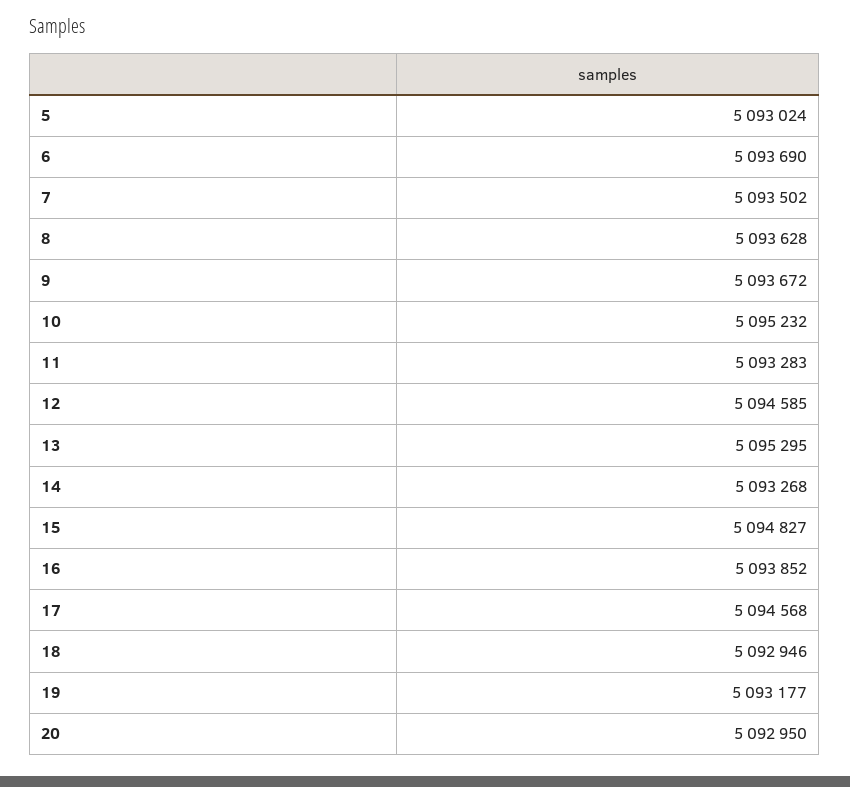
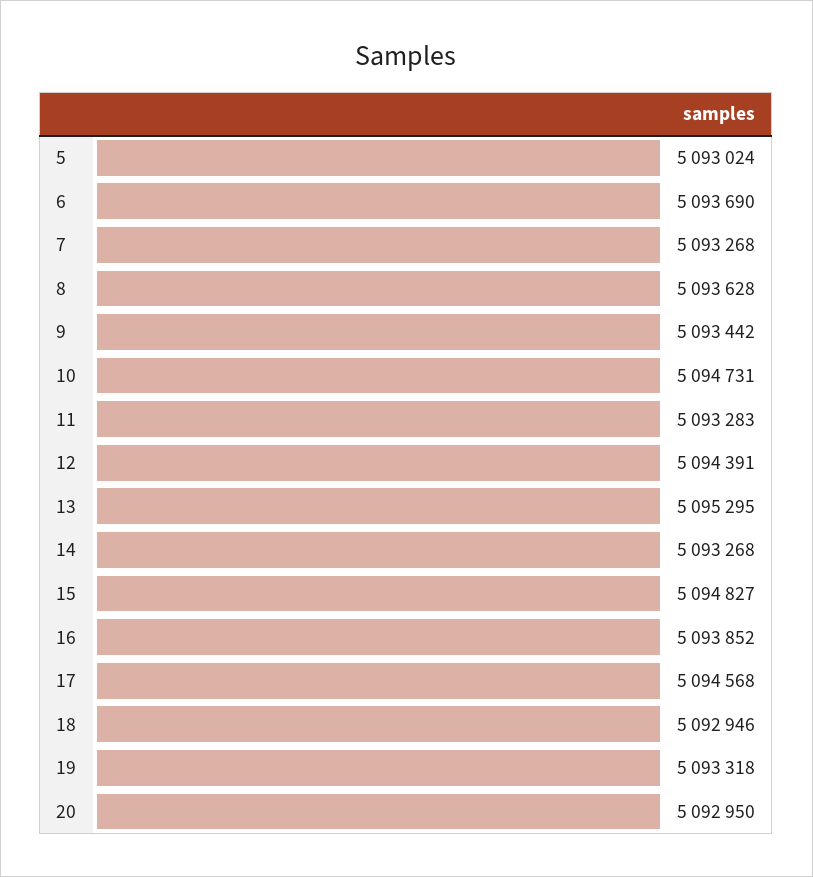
  {
    "5": 5093024,
    "6": 5093690,
-   "7": 5093502,
+   "7": 5093268,
    "8": 5093628,
-   "9": 5093672,
+   "9": 5093442,
-   "10": 5095232,
+   "10": 5094731,
    "11": 5093283,
-   "12": 5094585,
+   "12": 5094391,
    "13": 5095295,
    "14": 5093268,
    "15": 5094827,
    "16": 5093852,
    "17": 5094568,
    "18": 5092946,
-   "19": 5093177,
+   "19": 5093318,
    "20": 5092950
  }

